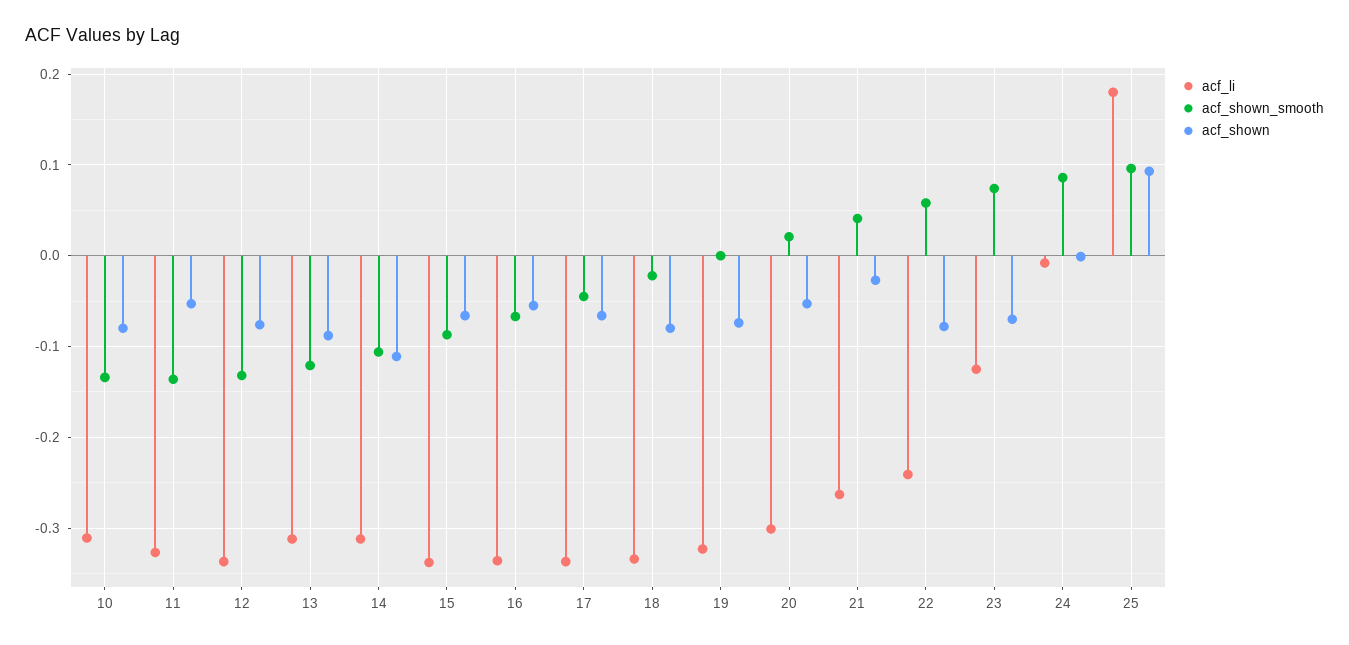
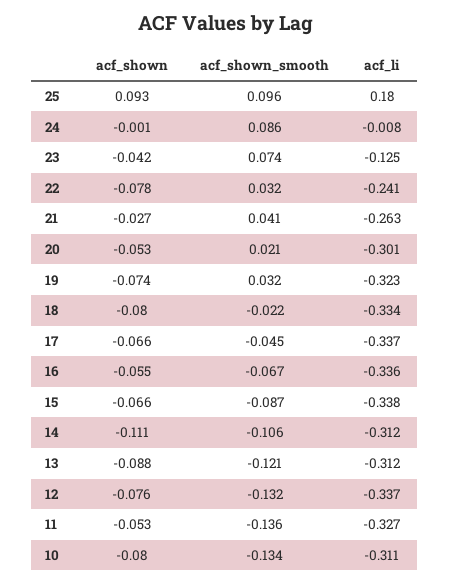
  {
    "acf_li": {
      "10": -0.311,
      "11": -0.327,
      "12": -0.337,
      "13": -0.312,
      "14": -0.312,
      "15": -0.338,
      "16": -0.336,
      "17": -0.337,
      "18": -0.334,
      "19": -0.323,
      "20": -0.301,
      "21": -0.263,
      "22": -0.241,
      "23": -0.125,
      "24": -0.008,
      "25": 0.18
    },
    "acf_shown_smooth": {
      "10": -0.134,
      "11": -0.136,
      "12": -0.132,
      "13": -0.121,
      "14": -0.106,
      "15": -0.087,
      "16": -0.067,
      "17": -0.045,
      "18": -0.022,
-     "19": 0,
+     "19": 0.032,
      "20": 0.021,
      "21": 0.041,
-     "22": 0.06,
+     "22": 0.032,
      "23": 0.074,
      "24": 0.086,
      "25": 0.096
    },
    "acf_shown": {
      "10": -0.08,
      "11": -0.053,
      "12": -0.076,
      "13": -0.088,
      "14": -0.111,
      "15": -0.066,
      "16": -0.055,
      "17": -0.066,
      "18": -0.08,
      "19": -0.074,
      "20": -0.053,
      "21": -0.027,
      "22": -0.078,
-     "23": -0.07,
+     "23": -0.042,
      "24": -0.001,
      "25": 0.093
    }
  }

